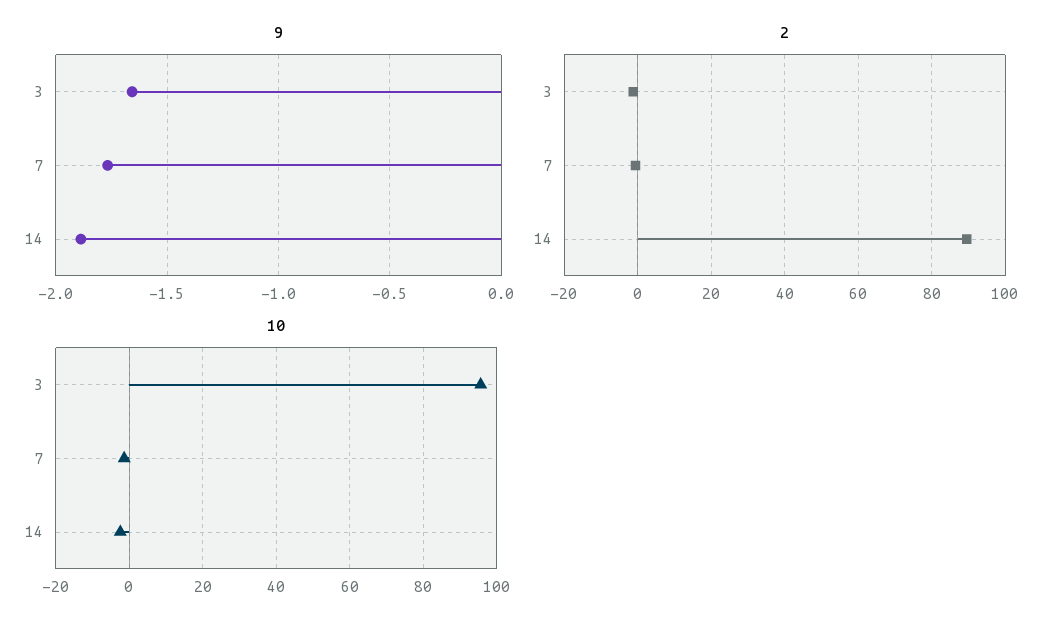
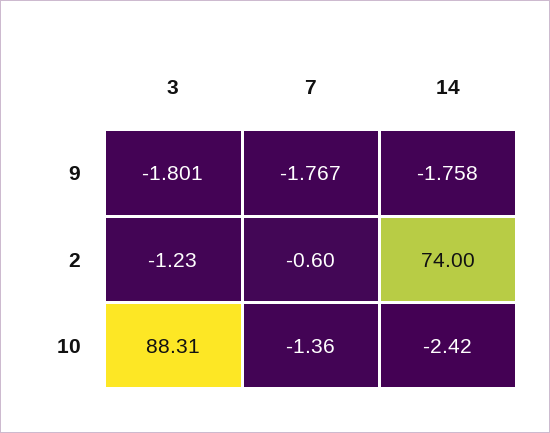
  {
    "9": {
-     "3": -1.65,
+     "3": -1.801,
      "7": -1.767,
-     "14": -1.9
+     "14": -1.758
    },
    "2": {
      "3": -1.23,
      "7": -0.6,
-     "14": 90
+     "14": 74
    },
    "10": {
-     "3": 96,
+     "3": 88.31,
      "7": -1.36,
      "14": -2.42
    }
  }

